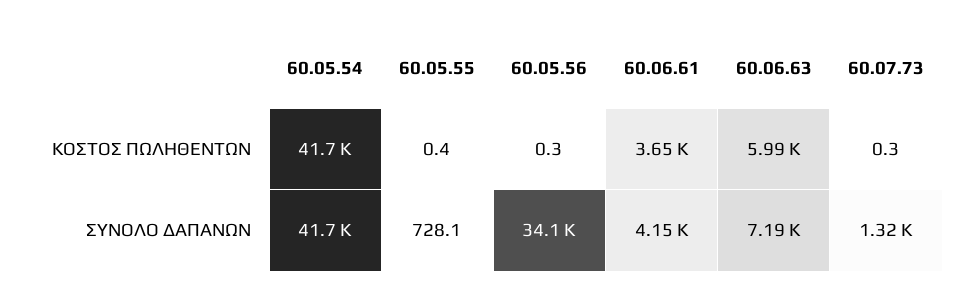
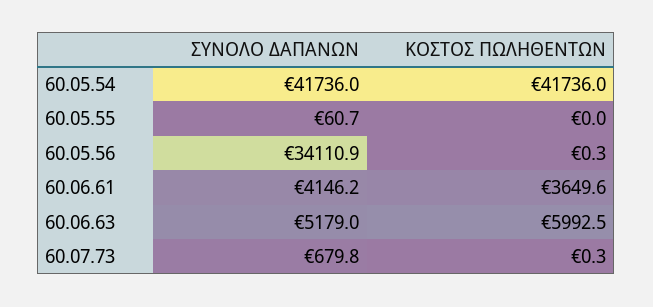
  {
    "60.05.54": {
      "ΚΟΣΤΟΣ ΠΩΛΗΘΕΝΤΩΝ": 41736,
      "ΣΥΝΟΛΟ ΔΑΠΑΝΩΝ": 41736
    },
    "60.05.55": {
-     "ΚΟΣΤΟΣ ΠΩΛΗΘΕΝΤΩΝ": 0.4,
+     "ΚΟΣΤΟΣ ΠΩΛΗΘΕΝΤΩΝ": 0,
-     "ΣΥΝΟΛΟ ΔΑΠΑΝΩΝ": 728.1
+     "ΣΥΝΟΛΟ ΔΑΠΑΝΩΝ": 60.7
    },
    "60.05.56": {
      "ΚΟΣΤΟΣ ΠΩΛΗΘΕΝΤΩΝ": 0.3,
      "ΣΥΝΟΛΟ ΔΑΠΑΝΩΝ": 34110.9
    },
    "60.06.61": {
      "ΚΟΣΤΟΣ ΠΩΛΗΘΕΝΤΩΝ": 3649.6,
      "ΣΥΝΟΛΟ ΔΑΠΑΝΩΝ": 4146.2
    },
    "60.06.63": {
      "ΚΟΣΤΟΣ ΠΩΛΗΘΕΝΤΩΝ": 5992.5,
-     "ΣΥΝΟΛΟ ΔΑΠΑΝΩΝ": 7190
+     "ΣΥΝΟΛΟ ΔΑΠΑΝΩΝ": 5179
    },
    "60.07.73": {
      "ΚΟΣΤΟΣ ΠΩΛΗΘΕΝΤΩΝ": 0.3,
-     "ΣΥΝΟΛΟ ΔΑΠΑΝΩΝ": 1320
+     "ΣΥΝΟΛΟ ΔΑΠΑΝΩΝ": 679.8
    }
  }

